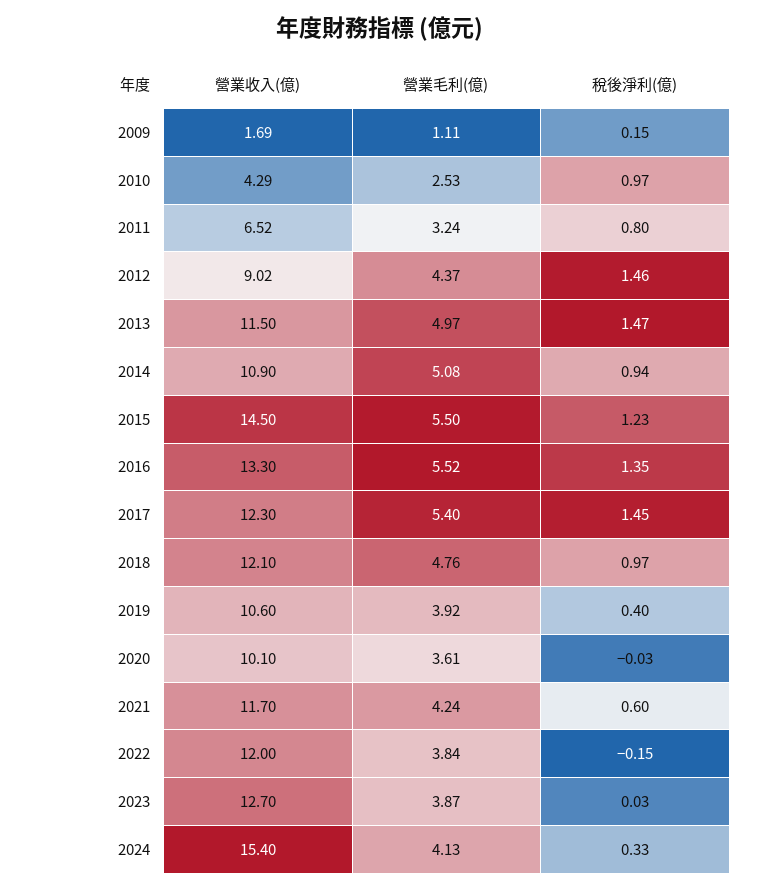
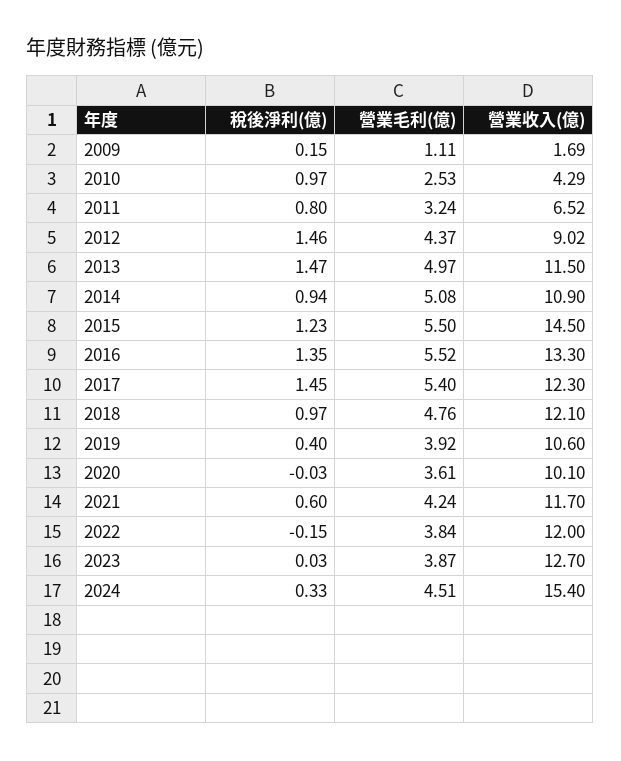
  {
    "營業收入(億)": {
      "2009": 1.69,
      "2010": 4.29,
      "2011": 6.52,
      "2012": 9.02,
      "2013": 11.5,
      "2014": 10.9,
      "2015": 14.5,
      "2016": 13.3,
      "2017": 12.3,
      "2018": 12.1,
      "2019": 10.6,
      "2020": 10.1,
      "2021": 11.7,
      "2022": 12,
      "2023": 12.7,
      "2024": 15.4
    },
    "營業毛利(億)": {
      "2009": 1.11,
      "2010": 2.53,
      "2011": 3.24,
      "2012": 4.37,
      "2013": 4.97,
      "2014": 5.08,
      "2015": 5.5,
      "2016": 5.52,
      "2017": 5.4,
      "2018": 4.76,
      "2019": 3.92,
      "2020": 3.61,
      "2021": 4.24,
      "2022": 3.84,
      "2023": 3.87,
-     "2024": 4.13
+     "2024": 4.51
    },
    "稅後淨利(億)": {
      "2009": 0.15,
      "2010": 0.97,
      "2011": 0.8,
      "2012": 1.46,
      "2013": 1.47,
      "2014": 0.94,
      "2015": 1.23,
      "2016": 1.35,
      "2017": 1.45,
      "2018": 0.97,
      "2019": 0.4,
      "2020": -0.03,
      "2021": 0.6,
      "2022": -0.15,
      "2023": 0.03,
      "2024": 0.33
    }
  }

